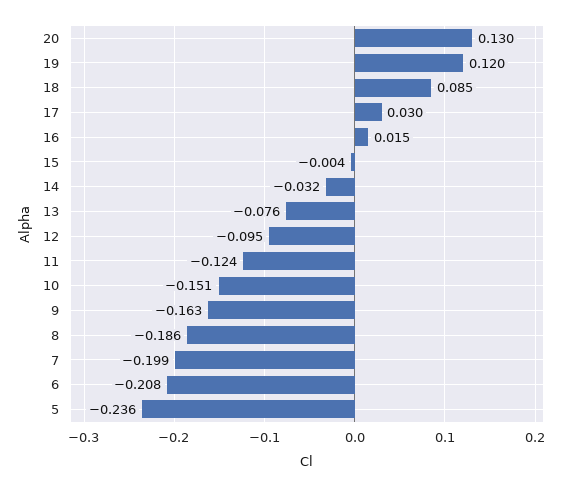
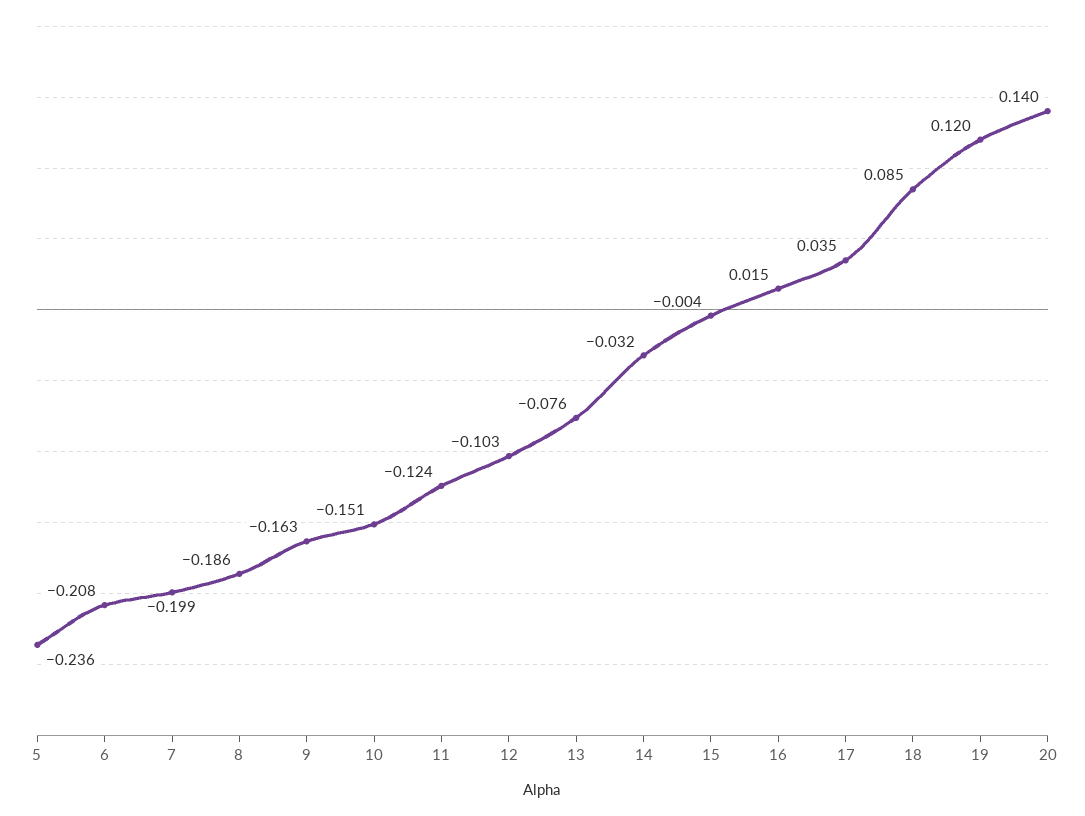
  {
-   "20": 0.13,
+   "20": 0.14,
    "19": 0.12,
    "18": 0.085,
-   "17": 0.03,
+   "17": 0.035,
    "16": 0.015,
    "15": -0.004,
    "14": -0.032,
    "13": -0.076,
-   "12": -0.095,
+   "12": -0.103,
    "11": -0.124,
    "10": -0.151,
    "9": -0.163,
    "8": -0.186,
    "7": -0.199,
    "6": -0.208,
    "5": -0.236
  }

